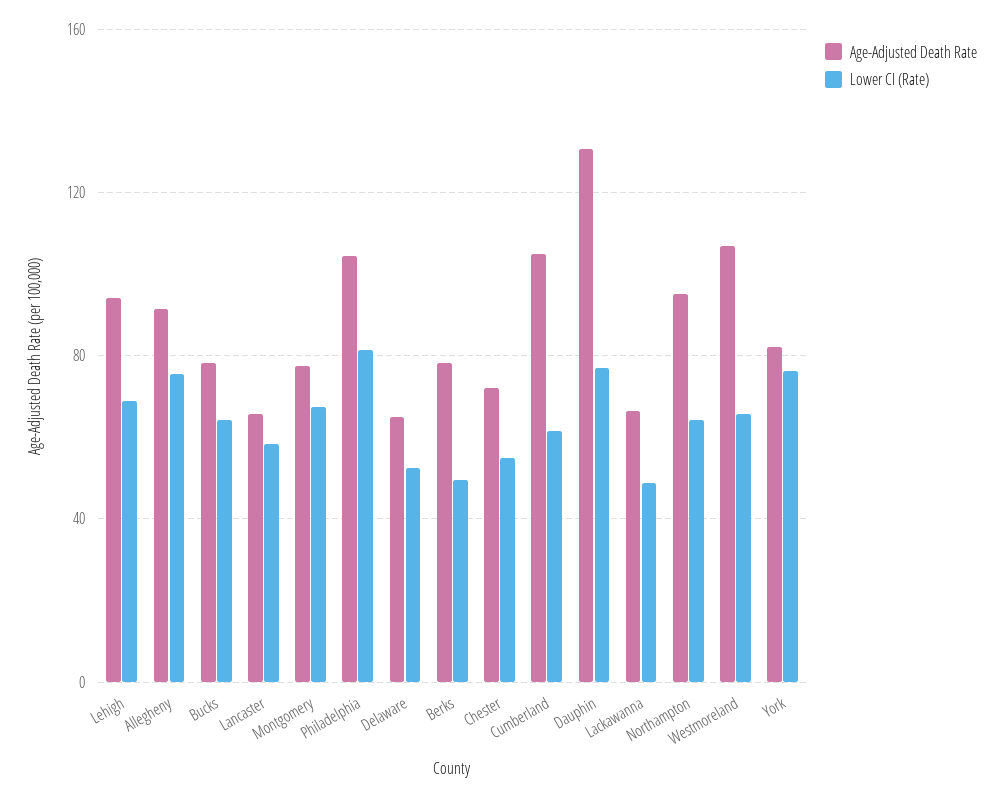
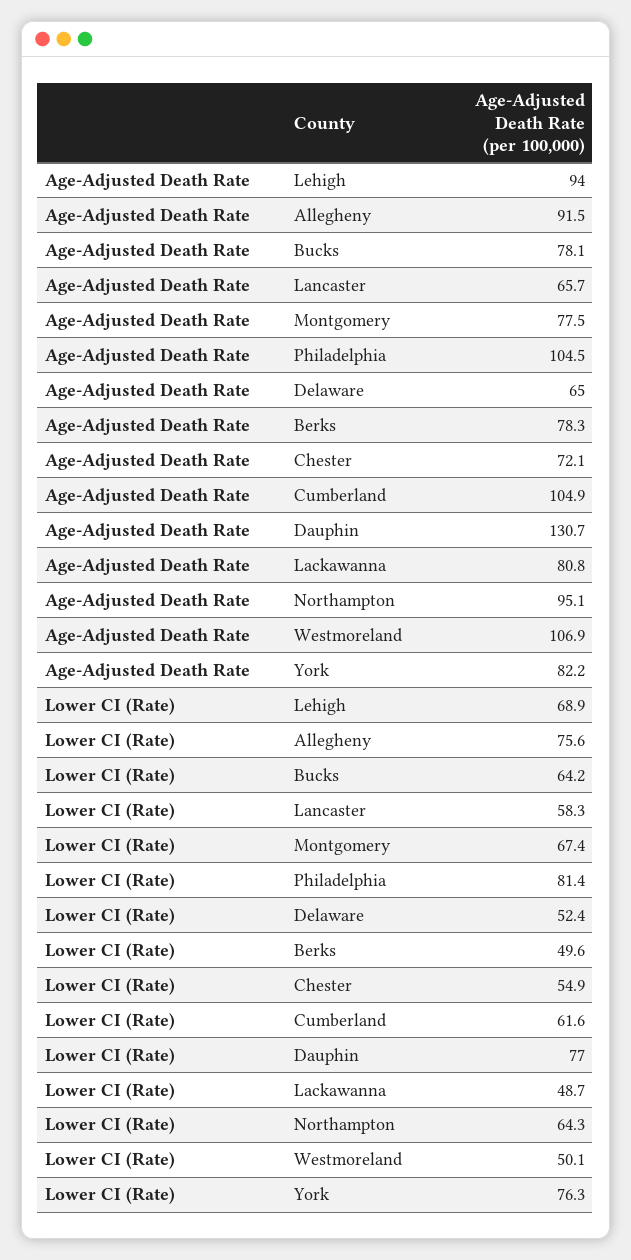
  {
    "Age-Adjusted Death Rate": {
      "Lehigh": 94,
      "Allegheny": 91.5,
      "Bucks": 78.1,
      "Lancaster": 65.7,
      "Montgomery": 77.5,
      "Philadelphia": 104.5,
      "Delaware": 65,
      "Berks": 78.3,
      "Chester": 72.1,
      "Cumberland": 104.9,
      "Dauphin": 130.7,
-     "Lackawanna": 65,
+     "Lackawanna": 80.8,
      "Northampton": 95.1,
      "Westmoreland": 106.9,
      "York": 82.2
    },
    "Lower CI (Rate)": {
      "Lehigh": 68.9,
      "Allegheny": 75.6,
      "Bucks": 64.2,
      "Lancaster": 58.3,
      "Montgomery": 67.4,
      "Philadelphia": 81.4,
      "Delaware": 52.4,
      "Berks": 49.6,
      "Chester": 54.9,
      "Cumberland": 61.6,
      "Dauphin": 77,
      "Lackawanna": 48.7,
      "Northampton": 64.3,
-     "Westmoreland": 65,
+     "Westmoreland": 50.1,
      "York": 76.3
    }
  }

